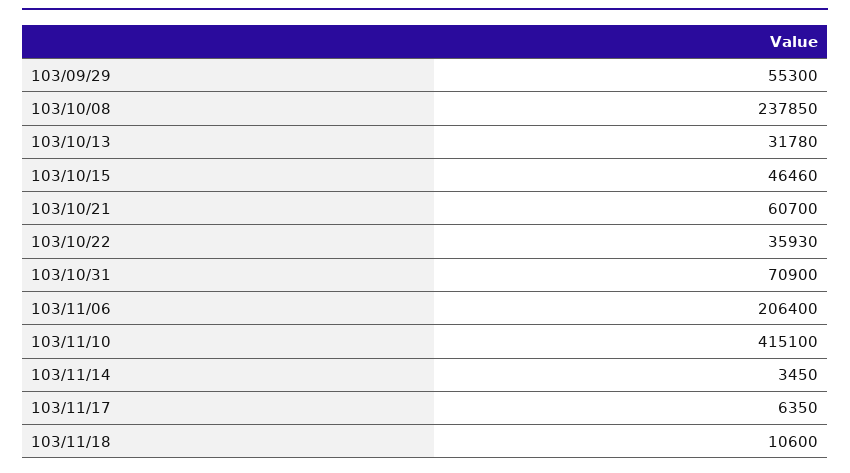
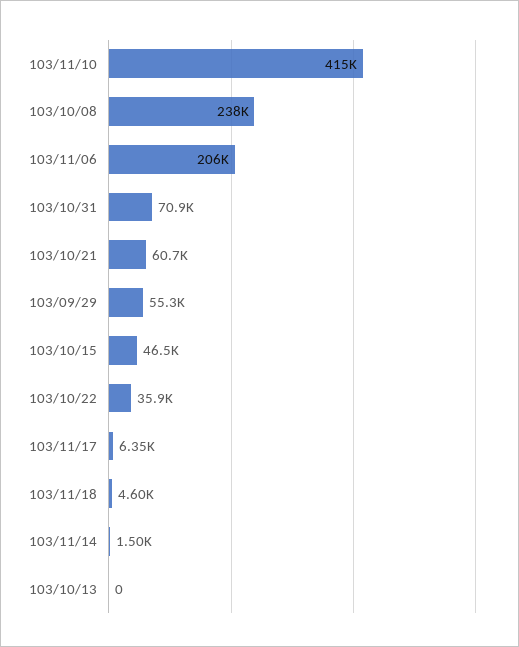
  {
    "103/09/29": 55300,
    "103/10/08": 237850,
-   "103/10/13": 31780,
+   "103/10/13": 0,
    "103/10/15": 46460,
    "103/10/21": 60700,
    "103/10/22": 35930,
    "103/10/31": 70900,
    "103/11/06": 206400,
    "103/11/10": 415100,
-   "103/11/14": 3450,
+   "103/11/14": 1500,
    "103/11/17": 6350,
-   "103/11/18": 10600
+   "103/11/18": 4600
  }

